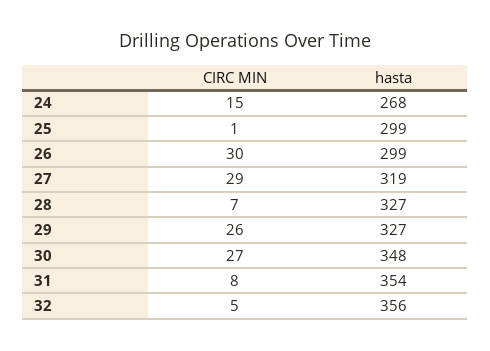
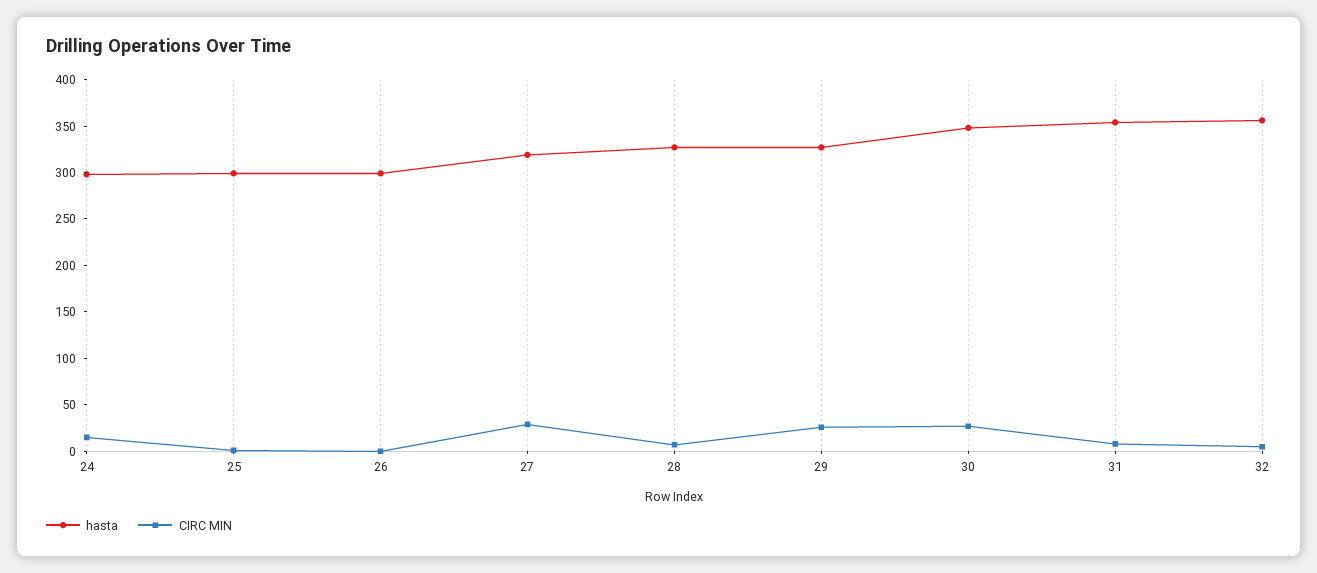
  {
    "CIRC MIN": {
      "24": 15,
      "25": 1,
-     "26": 30,
+     "26": 0,
      "27": 29,
      "28": 7,
      "29": 26,
      "30": 27,
      "31": 8,
      "32": 5
    },
    "hasta": {
-     "24": 268,
+     "24": 300,
      "25": 299,
      "26": 299,
      "27": 319,
      "28": 327,
      "29": 327,
      "30": 348,
      "31": 354,
      "32": 356
    }
  }

